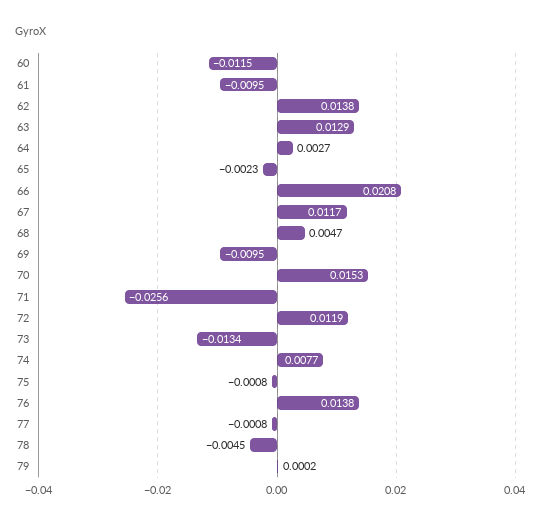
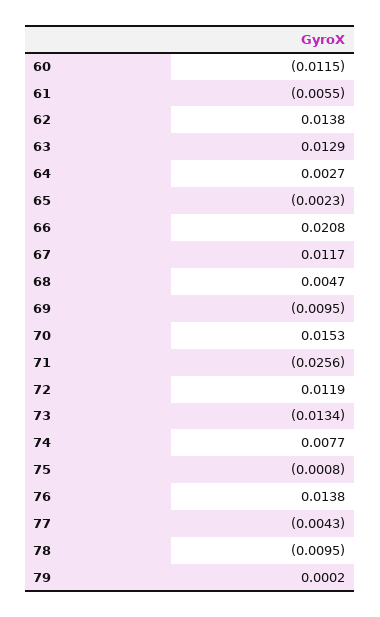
  {
    "60": -0.0115,
-   "61": -0.0095,
+   "61": -0.0055,
    "62": 0.0138,
    "63": 0.0129,
    "64": 0.0027,
    "65": -0.0023,
    "66": 0.0208,
    "67": 0.0117,
    "68": 0.0047,
    "69": -0.0095,
    "70": 0.0153,
    "71": -0.0256,
    "72": 0.0119,
    "73": -0.0134,
    "74": 0.0077,
    "75": -0.0008,
    "76": 0.0138,
-   "77": -0.0008,
+   "77": -0.0043,
-   "78": -0.0045,
+   "78": -0.0095,
    "79": 0.0002
  }

